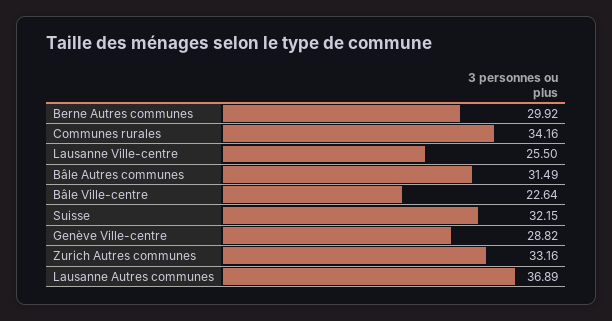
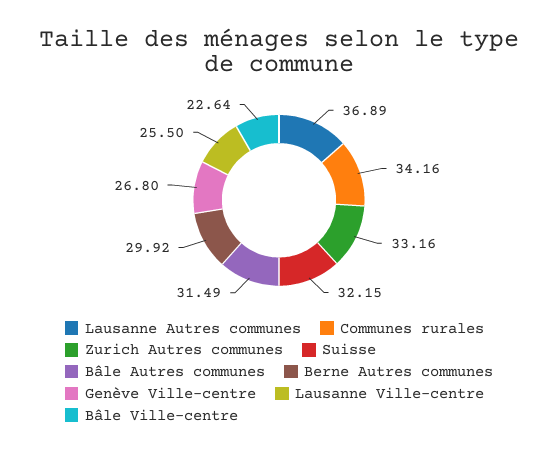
  {
    "Berne Autres communes": 29.92,
    "Communes rurales": 34.16,
    "Lausanne Ville-centre": 25.5,
    "Bâle Autres communes": 31.49,
    "Bâle Ville-centre": 22.64,
    "Suisse": 32.15,
-   "Genève Ville-centre": 28.82,
+   "Genève Ville-centre": 26.8,
    "Zurich Autres communes": 33.16,
    "Lausanne Autres communes": 36.89
  }

